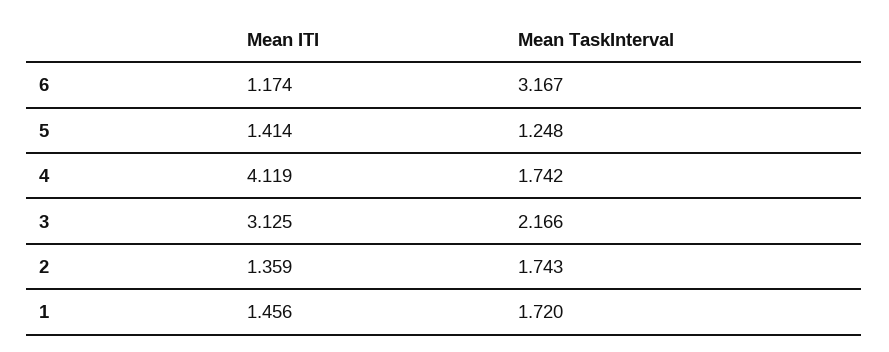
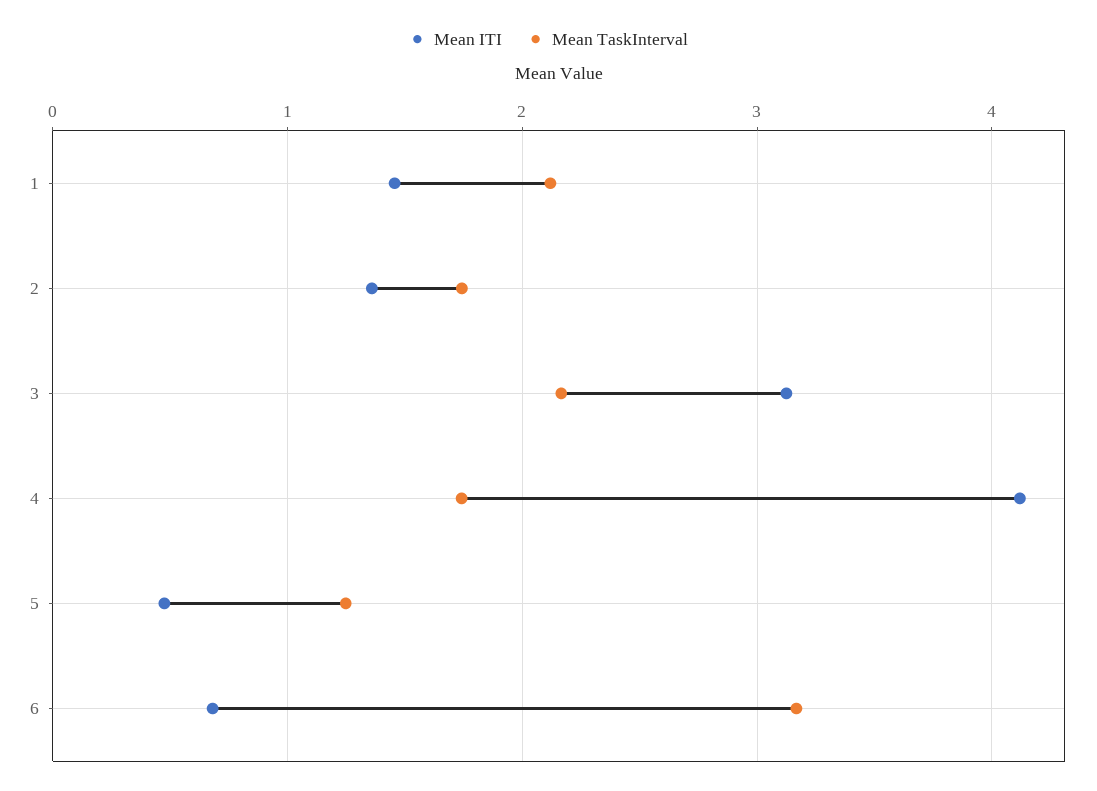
  {
    "Mean ITI": {
-     "6": 1.174,
+     "6": 0.7,
-     "5": 1.414,
+     "5": 0.5,
      "4": 4.119,
      "3": 3.125,
      "2": 1.359,
      "1": 1.456
    },
    "Mean TaskInterval": {
      "6": 3.167,
      "5": 1.248,
      "4": 1.742,
      "3": 2.166,
      "2": 1.743,
-     "1": 1.72
+     "1": 2.1
    }
  }

